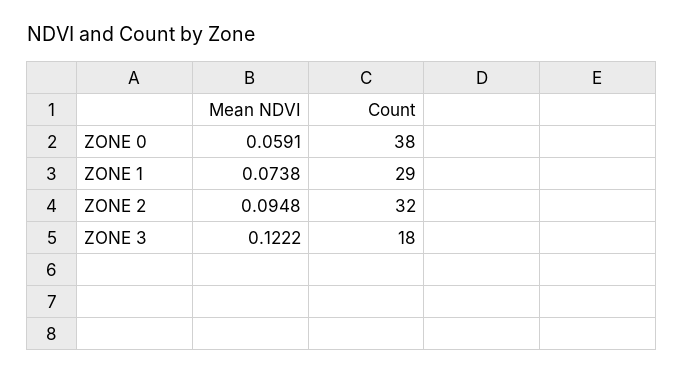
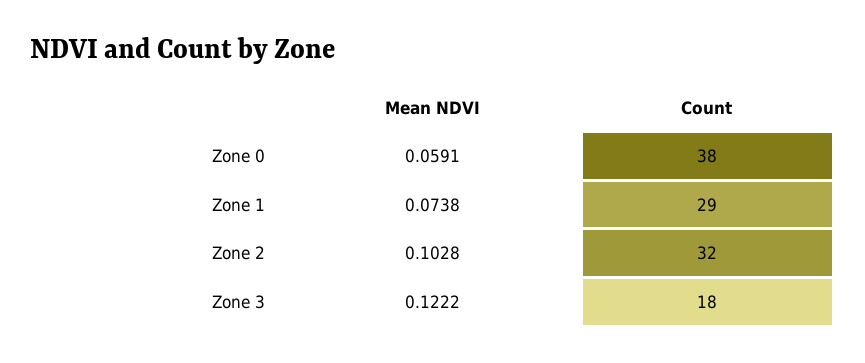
  {
    "Mean NDVI": {
      "ZONE 0": 0.0591,
      "ZONE 1": 0.0738,
-     "ZONE 2": 0.0948,
+     "ZONE 2": 0.1028,
      "ZONE 3": 0.1222
    },
    "Count": {
      "ZONE 0": 38,
      "ZONE 1": 29,
      "ZONE 2": 32,
      "ZONE 3": 18
    }
  }

